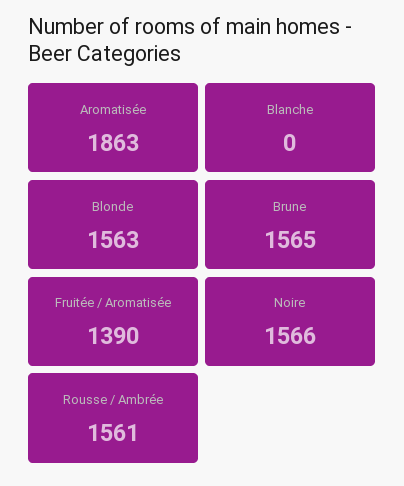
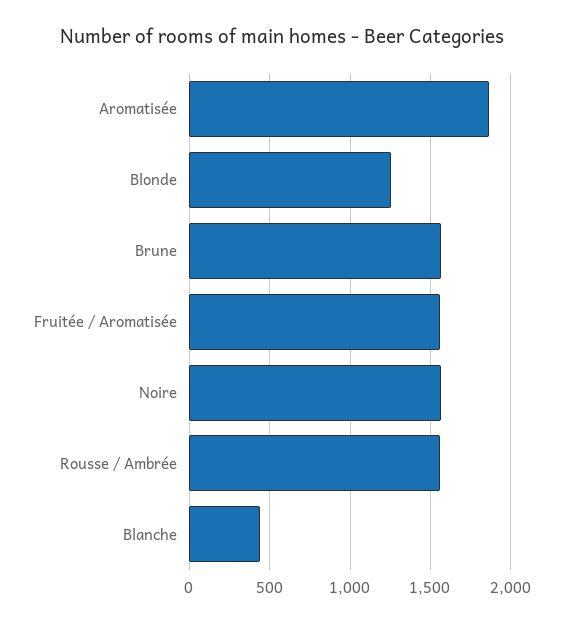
  {
    "Aromatisée": 1863,
-   "Blanche": 0,
+   "Blanche": 450,
-   "Blonde": 1563,
+   "Blonde": 1250,
    "Brune": 1565,
-   "Fruitée / Aromatisée": 1390,
+   "Fruitée / Aromatisée": 1550,
    "Noire": 1566,
    "Rousse / Ambrée": 1561
  }

